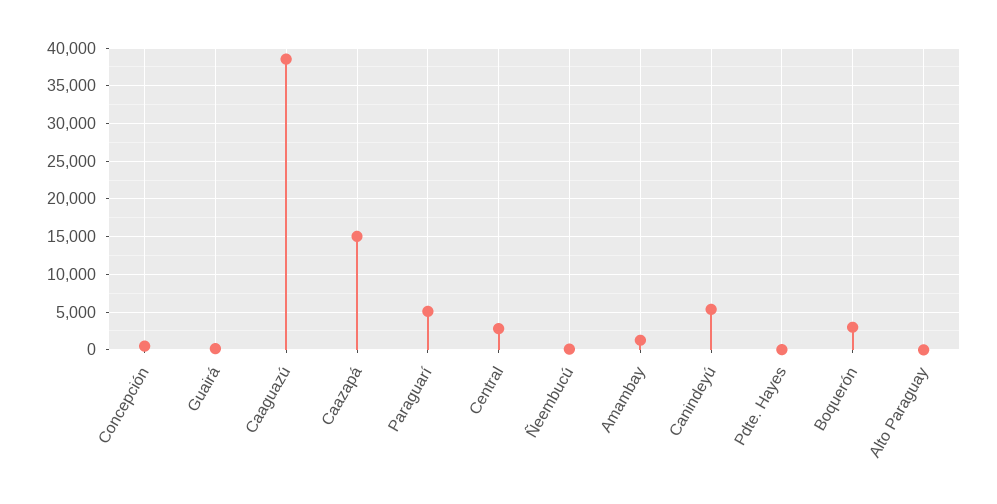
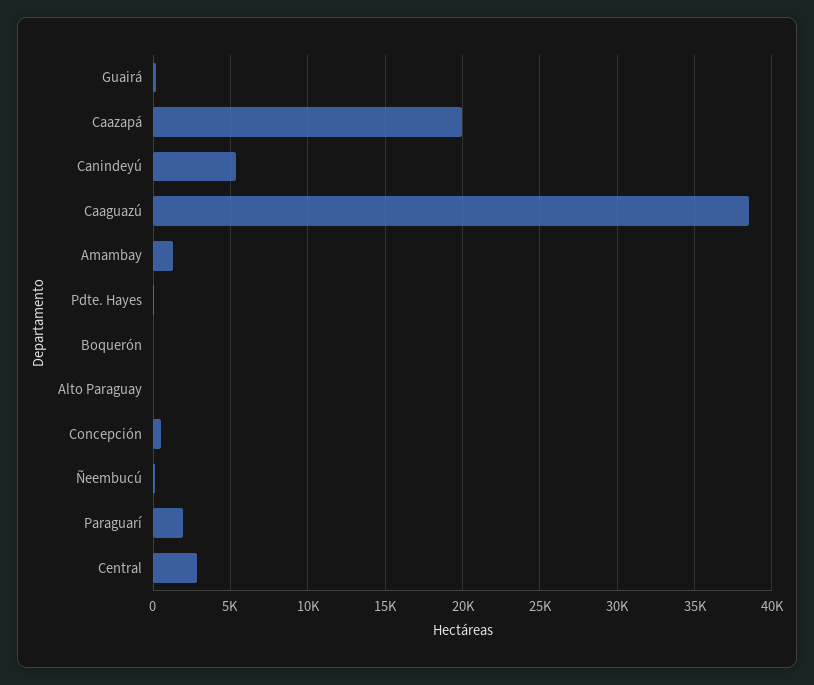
  {
    "Concepción": 500,
    "Guairá": 0,
    "Caaguazú": 38500,
-   "Caazapá": 15000,
+   "Caazapá": 20000,
-   "Paraguarí": 5000,
+   "Paraguarí": 2000,
    "Central": 3000,
    "Ñeembucú": 0,
    "Amambay": 1500,
    "Canindeyú": 5500,
    "Pdte. Hayes": 0,
-   "Boquerón": 3000,
+   "Boquerón": 0,
    "Alto Paraguay": 0
  }

